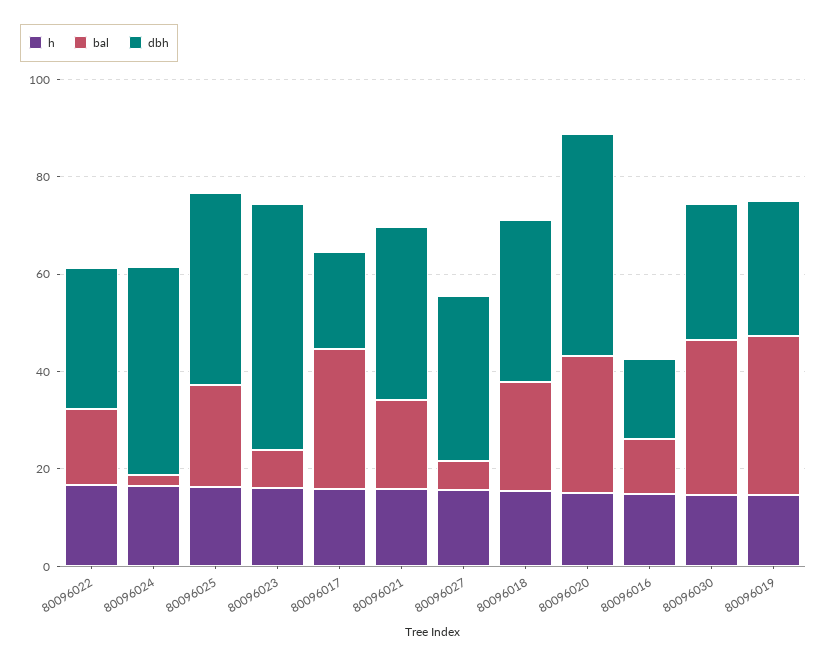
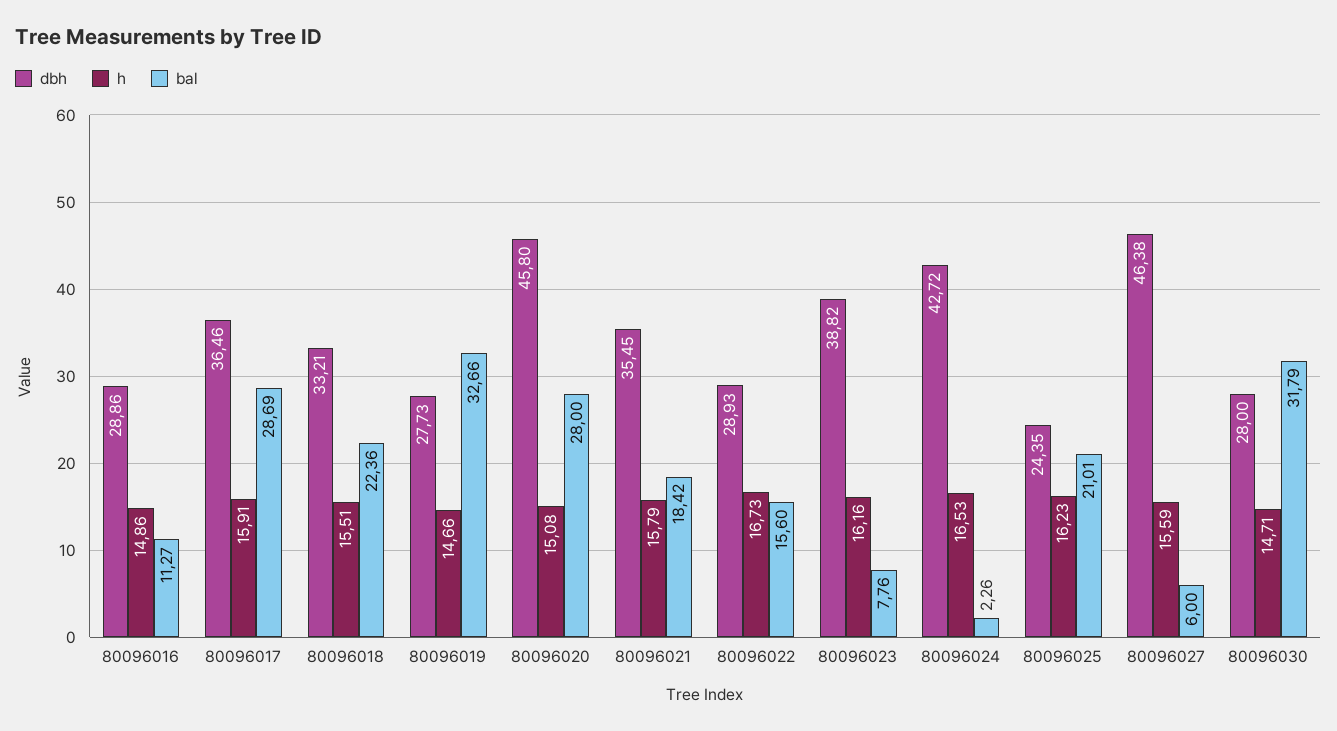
  {
    "h": {
      "80096022": 16.73,
      "80096024": 16.53,
      "80096025": 16.23,
      "80096023": 16.16,
      "80096017": 15.91,
      "80096021": 15.79,
      "80096027": 15.59,
      "80096018": 15.51,
      "80096020": 15.08,
      "80096016": 14.86,
      "80096030": 14.71,
      "80096019": 14.66
    },
    "bal": {
      "80096022": 15.6,
      "80096024": 2.26,
      "80096025": 21.01,
      "80096023": 7.76,
      "80096017": 28.69,
      "80096021": 18.42,
      "80096027": 6,
      "80096018": 22.36,
      "80096020": 28,
      "80096016": 11.27,
      "80096030": 31.79,
      "80096019": 32.66
    },
    "dbh": {
      "80096022": 28.93,
      "80096024": 42.72,
-     "80096025": 40,
+     "80096025": 24.35,
-     "80096023": 50,
+     "80096023": 38.82,
-     "80096017": 20,
+     "80096017": 36.46,
      "80096021": 35.45,
-     "80096027": 35,
+     "80096027": 46.38,
      "80096018": 33.21,
      "80096020": 45.8,
-     "80096016": 15,
+     "80096016": 28.86,
      "80096030": 28,
      "80096019": 27.73
    }
  }

